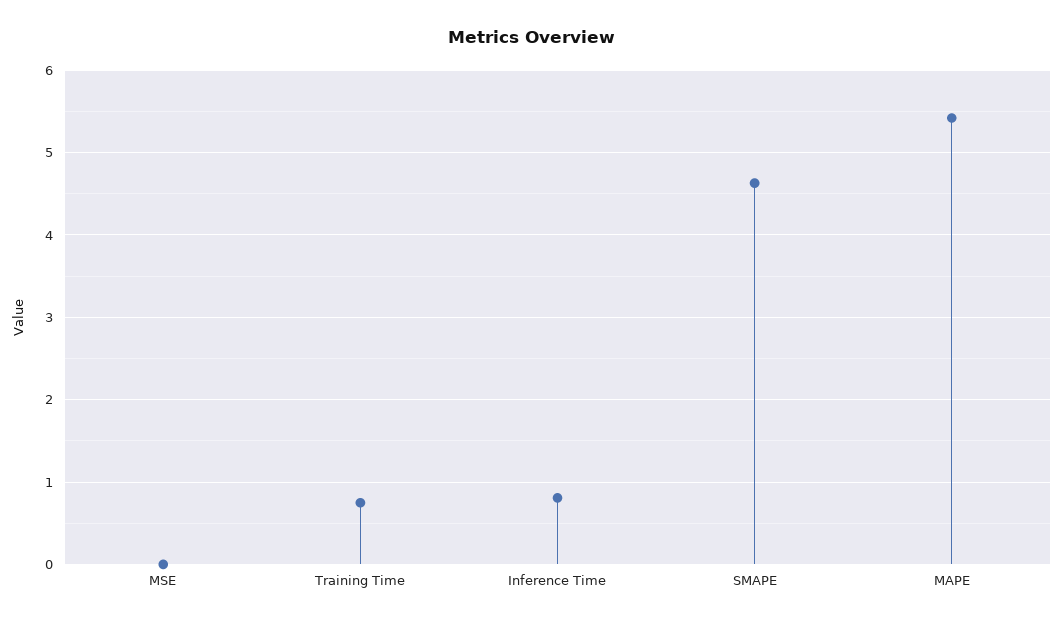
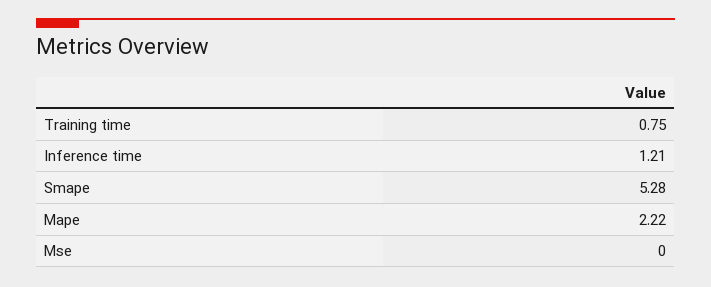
  {
    "MSE": 0,
    "Training Time": 0.75,
-   "Inference Time": 0.8,
+   "Inference Time": 1.21,
-   "SMAPE": 4.6,
+   "SMAPE": 5.28,
-   "MAPE": 5.4
+   "MAPE": 2.22
  }

